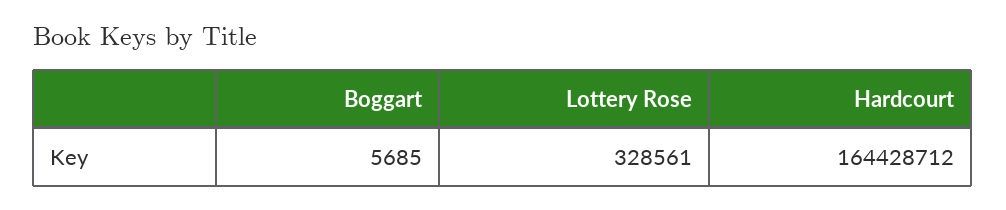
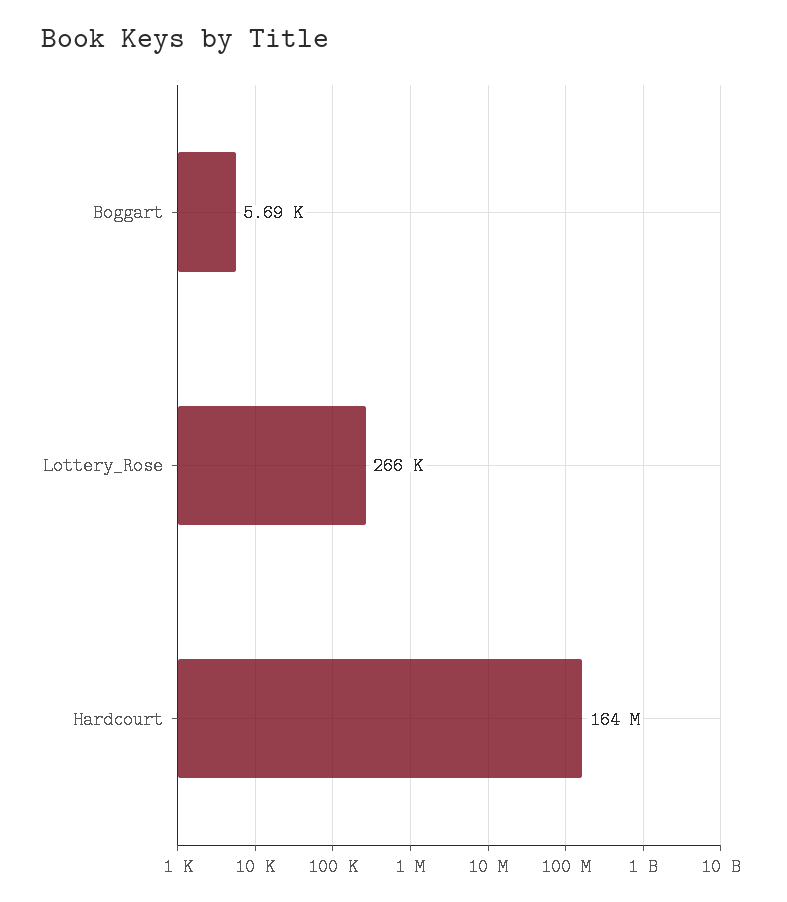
  {
    "Boggart": 5685,
-   "Lottery Rose": 328561,
+   "Lottery Rose": 266000,
    "Hardcourt": 164428712
  }

